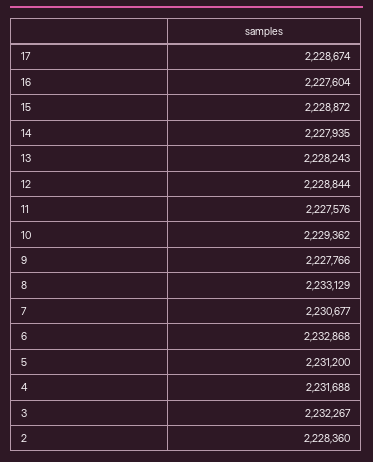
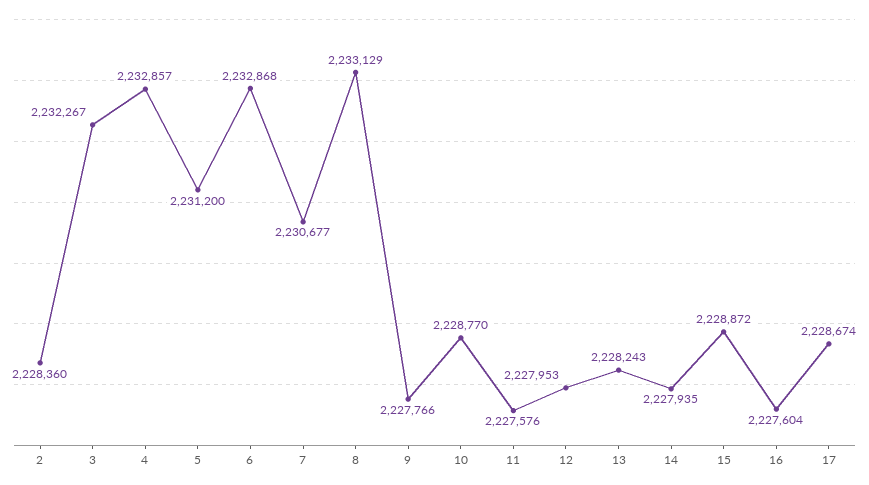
  {
    "17": 2228674,
    "16": 2227604,
    "15": 2228872,
    "14": 2227935,
    "13": 2228243,
-   "12": 2228844,
+   "12": 2227953,
    "11": 2227576,
-   "10": 2229362,
+   "10": 2228770,
    "9": 2227766,
    "8": 2233129,
    "7": 2230677,
    "6": 2232868,
    "5": 2231200,
-   "4": 2231688,
+   "4": 2232857,
    "3": 2232267,
    "2": 2228360
  }

